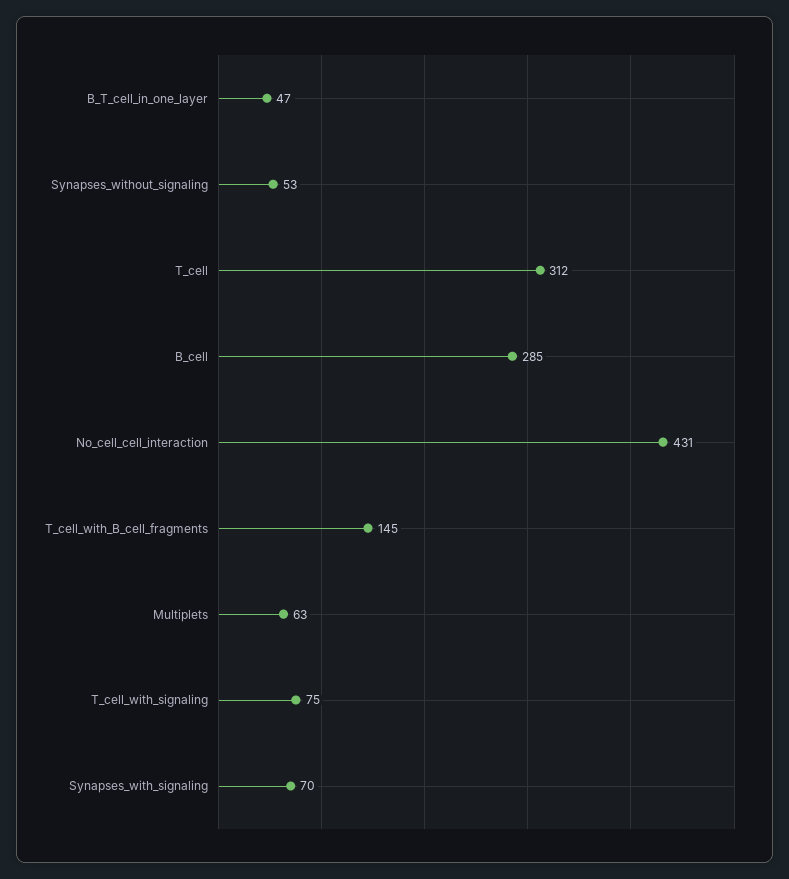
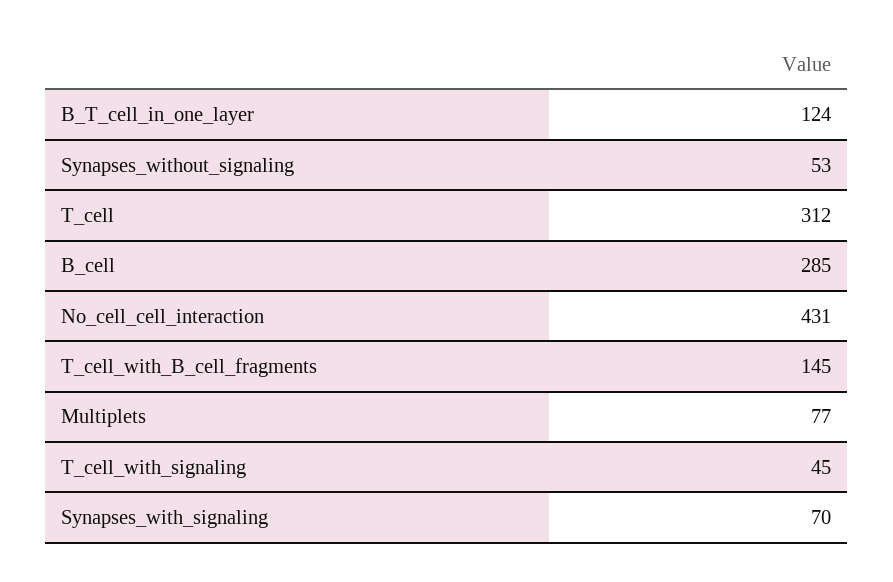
  {
-   "B_T_cell_in_one_layer": 47,
+   "B_T_cell_in_one_layer": 124,
    "Synapses_without_signaling": 53,
    "T_cell": 312,
    "B_cell": 285,
    "No_cell_cell_interaction": 431,
    "T_cell_with_B_cell_fragments": 145,
-   "Multiplets": 63,
+   "Multiplets": 77,
-   "T_cell_with_signaling": 75,
+   "T_cell_with_signaling": 45,
    "Synapses_with_signaling": 70
  }

